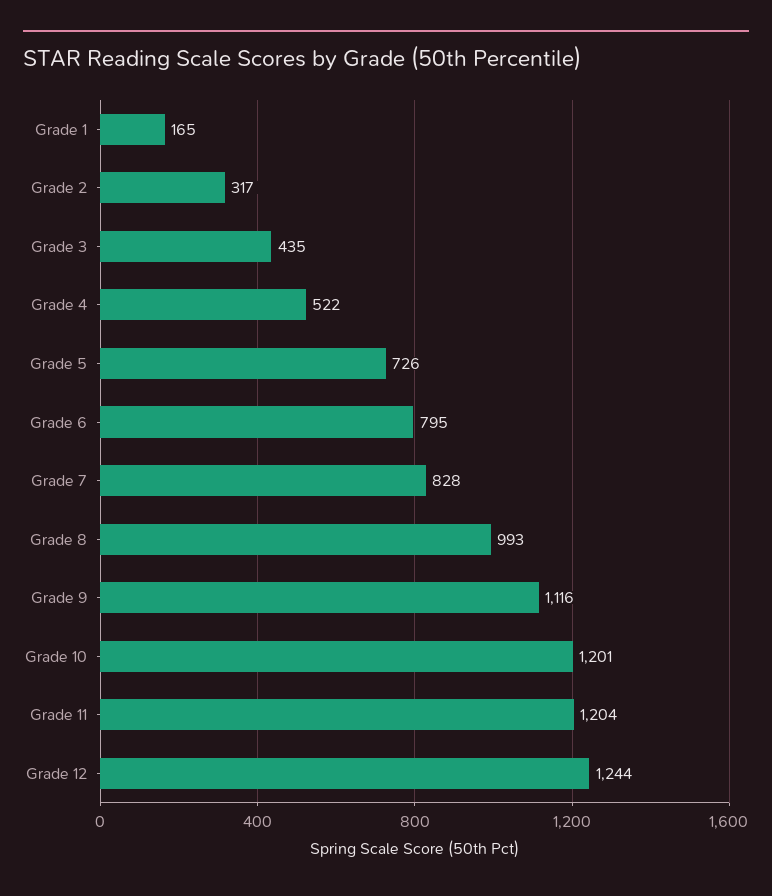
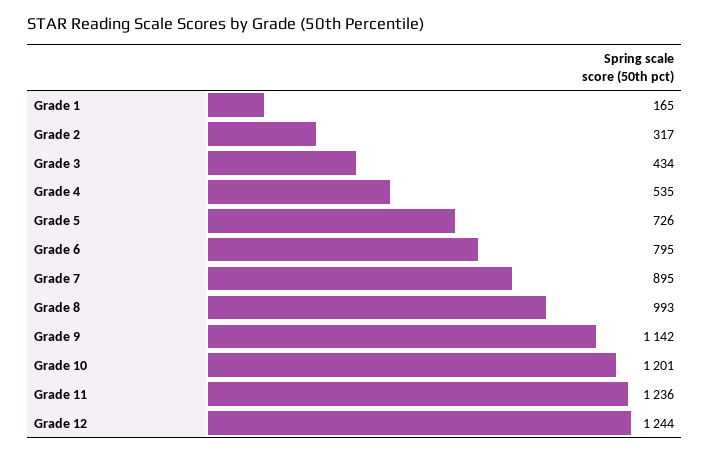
  {
    "Grade 1": 165,
    "Grade 2": 317,
-   "Grade 3": 435,
+   "Grade 3": 434,
-   "Grade 4": 522,
+   "Grade 4": 535,
    "Grade 5": 726,
    "Grade 6": 795,
-   "Grade 7": 828,
+   "Grade 7": 895,
    "Grade 8": 993,
-   "Grade 9": 1116,
+   "Grade 9": 1142,
    "Grade 10": 1201,
-   "Grade 11": 1204,
+   "Grade 11": 1236,
    "Grade 12": 1244
  }

